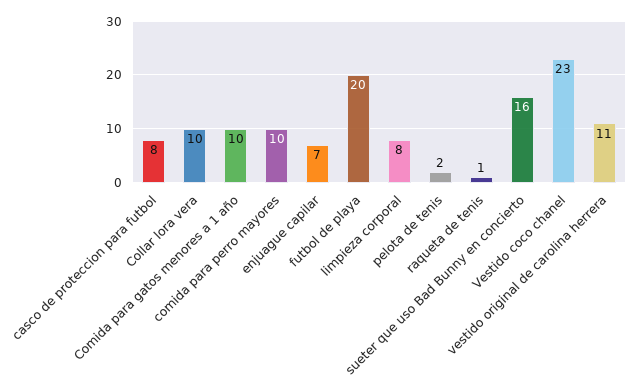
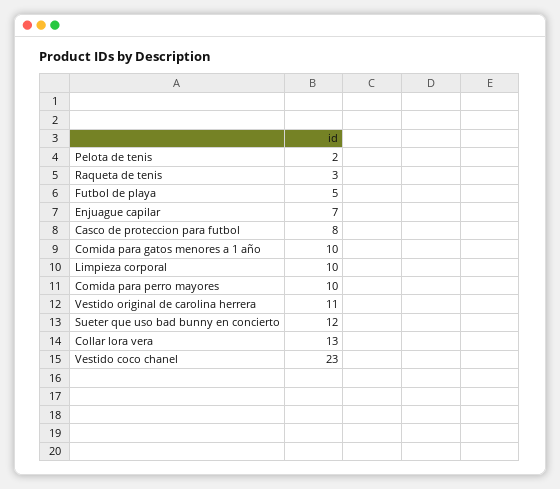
  {
    "casco de proteccion para futbol": 8,
-   "Collar lora vera": 10,
+   "Collar lora vera": 13,
    "Comida para gatos menores a 1 año": 10,
    "comida para perro mayores": 10,
    "enjuague capilar": 7,
-   "futbol de playa": 20,
+   "futbol de playa": 5,
-   "limpieza corporal": 8,
+   "limpieza corporal": 10,
    "pelota de tenis": 2,
-   "raqueta de tenis": 1,
+   "raqueta de tenis": 3,
-   "sueter que uso Bad Bunny en concierto": 16,
+   "sueter que uso Bad Bunny en concierto": 12,
    "Vestido coco chanel": 23,
    "vestido original de carolina herrera": 11
  }

